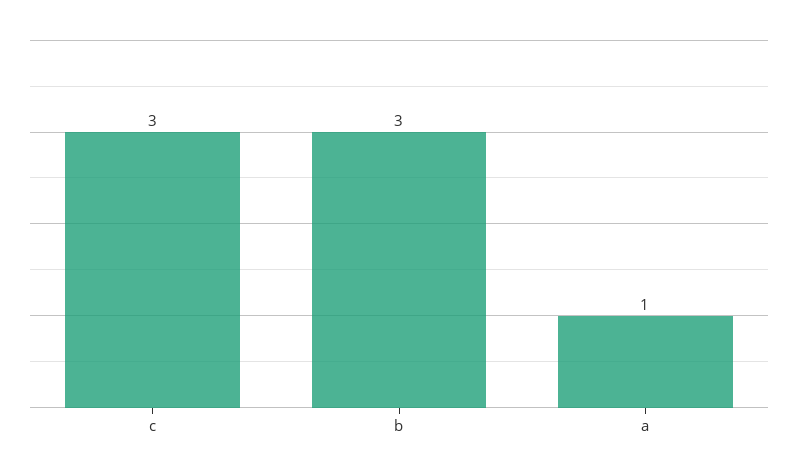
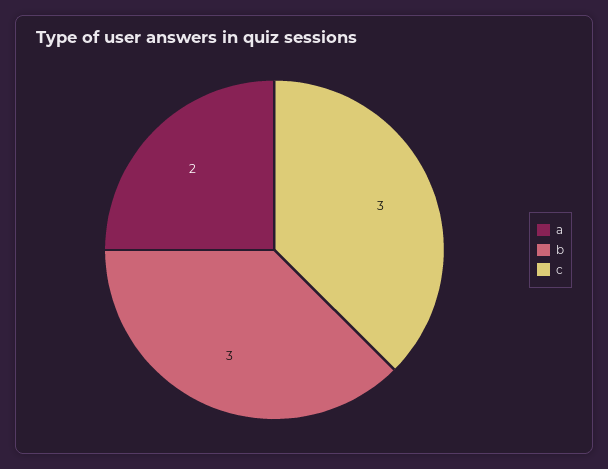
  {
    "c": 3,
    "b": 3,
-   "a": 1
+   "a": 2
  }

